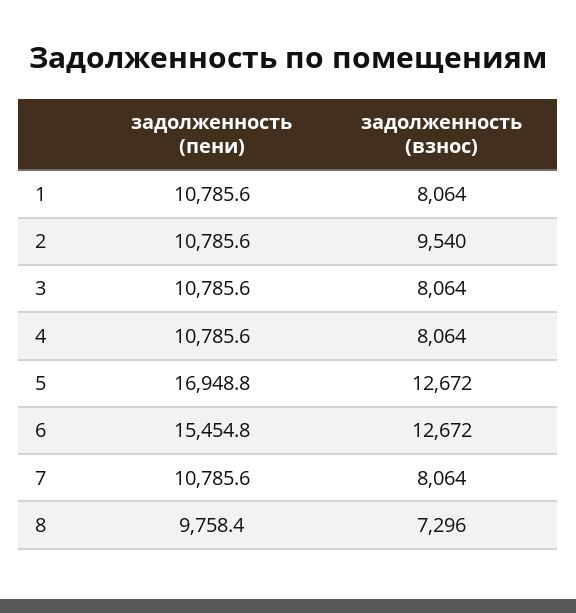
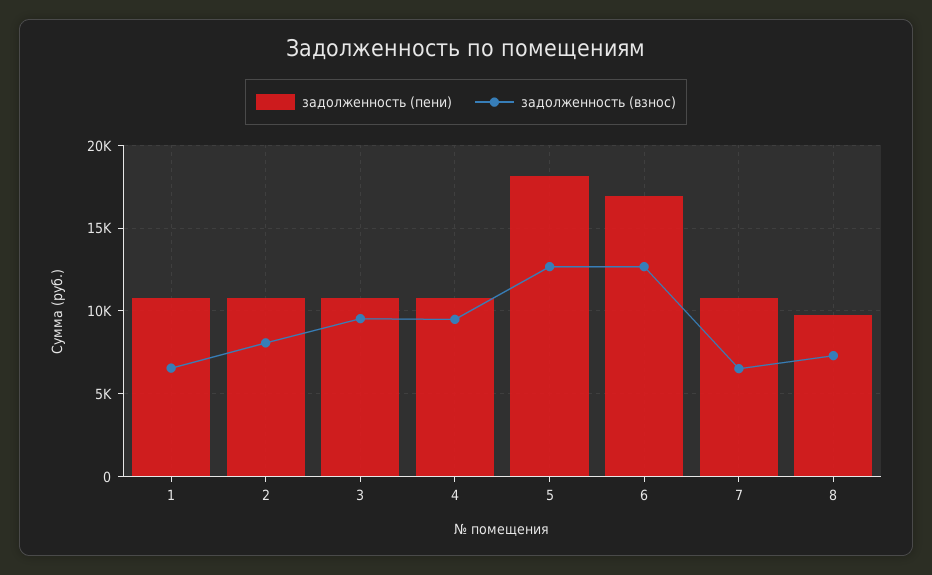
  {
    "задолженность (пени)": {
      "1": 10785.6,
      "2": 10785.6,
      "3": 10785.6,
      "4": 10785.6,
-     "5": 16948.8,
+     "5": 18000,
-     "6": 15454.8,
+     "6": 17000,
      "7": 10785.6,
      "8": 9758.4
    },
    "задолженность (взнос)": {
-     "1": 8064,
+     "1": 6500,
-     "2": 9540,
+     "2": 8000,
-     "3": 8064,
+     "3": 9500,
-     "4": 8064,
+     "4": 9500,
      "5": 12672,
      "6": 12672,
-     "7": 8064,
+     "7": 6500,
      "8": 7296
    }
  }

